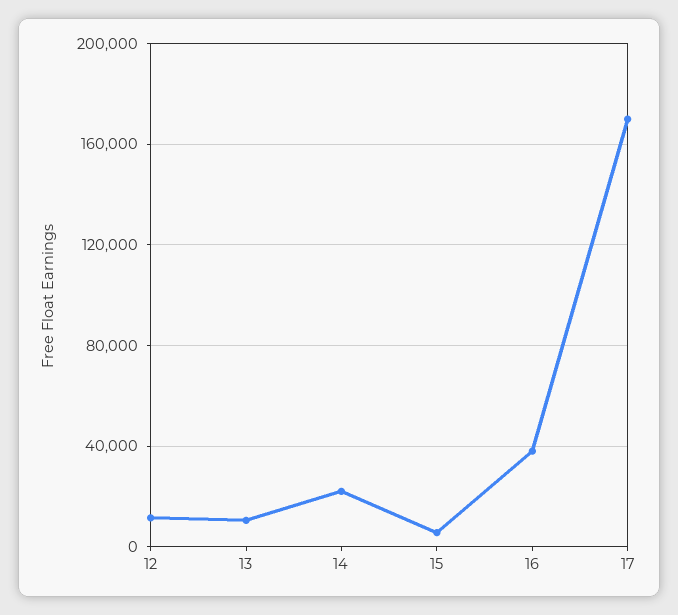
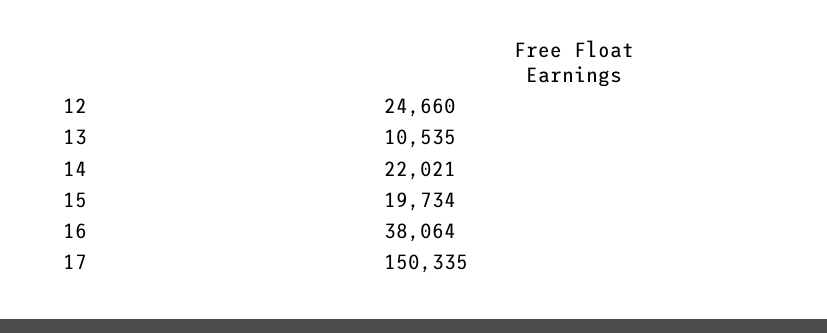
  {
-   "12": 10000,
+   "12": 24660,
    "13": 10535,
    "14": 22021,
-   "15": 5000,
+   "15": 19734,
    "16": 38064,
-   "17": 170000
+   "17": 150335
  }

